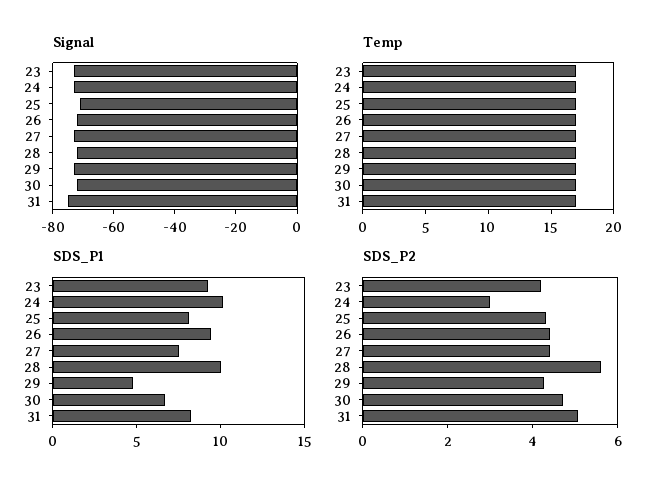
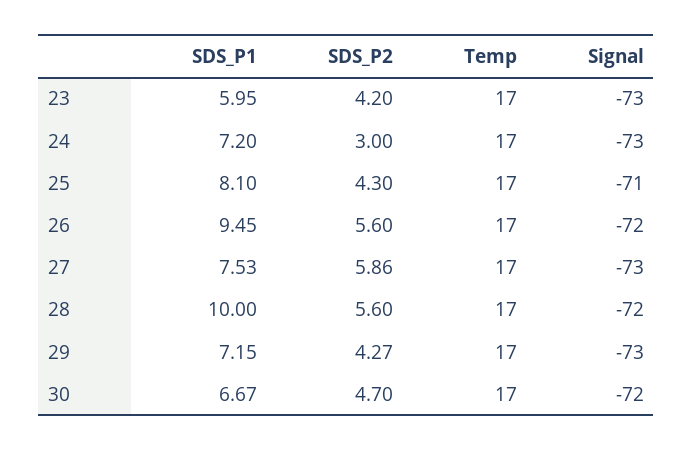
  {
    "Signal": {
      "23": -73,
      "24": -73,
      "25": -71,
      "26": -72,
      "27": -73,
      "28": -72,
      "29": -73,
-     "30": -72,
+     "30": -72
-     "31": -75
    },
    "Temp": {
      "23": 17,
      "24": 17,
      "25": 17,
      "26": 17,
      "27": 17,
      "28": 17,
      "29": 17,
-     "30": 17,
+     "30": 17
-     "31": 17
    },
    "SDS_P1": {
-     "23": 9,
+     "23": 5.95,
-     "24": 10,
+     "24": 7.2,
      "25": 8.1,
      "26": 9.45,
      "27": 7.53,
      "28": 10,
-     "29": 5,
+     "29": 7.15,
-     "30": 6.67,
+     "30": 6.67
-     "31": 8
    },
    "SDS_P2": {
      "23": 4.2,
      "24": 3,
      "25": 4.3,
-     "26": 4.5,
+     "26": 5.6,
-     "27": 4.5,
+     "27": 5.86,
      "28": 5.6,
      "29": 4.27,
-     "30": 4.7,
+     "30": 4.7
-     "31": 5
    }
  }

